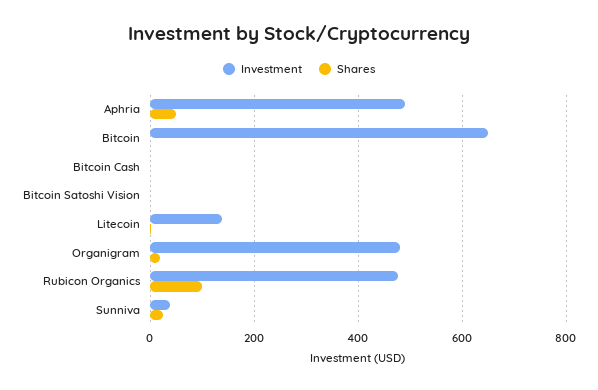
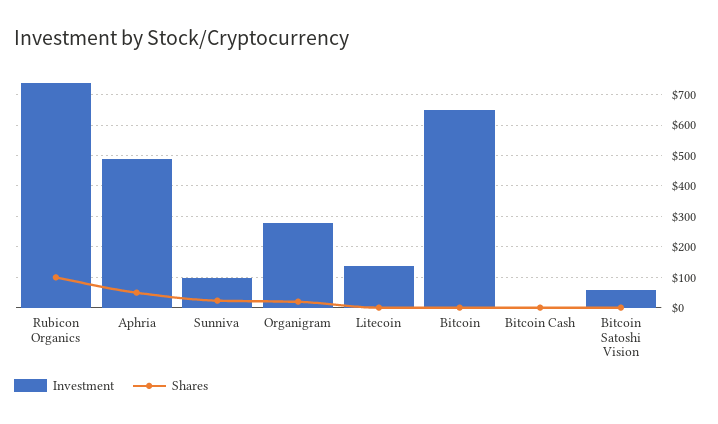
  {
    "Investment": {
      "Aphria": 480,
      "Bitcoin": 660,
      "Bitcoin Cash": 0,
-     "Bitcoin Satoshi Vision": 0,
+     "Bitcoin Satoshi Vision": 60,
      "Litecoin": 140,
-     "Organigram": 480,
+     "Organigram": 280,
-     "Rubicon Organics": 480,
+     "Rubicon Organics": 740,
-     "Sunniva": 40
+     "Sunniva": 100
    },
    "Shares": {
      "Aphria": 60,
      "Bitcoin": 0,
      "Bitcoin Cash": 0,
      "Bitcoin Satoshi Vision": 0,
      "Litecoin": 0,
      "Organigram": 20,
      "Rubicon Organics": 100,
      "Sunniva": 20
    }
  }

